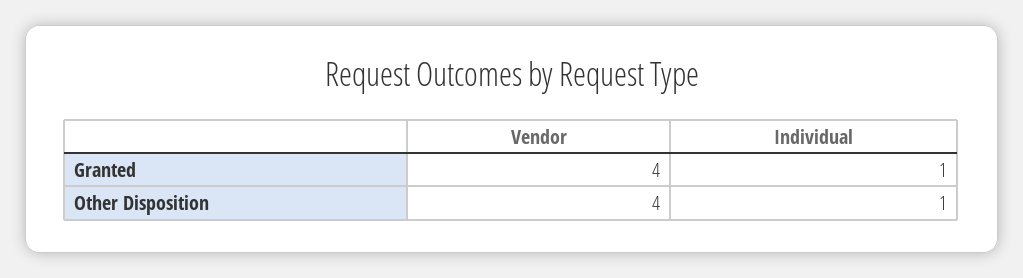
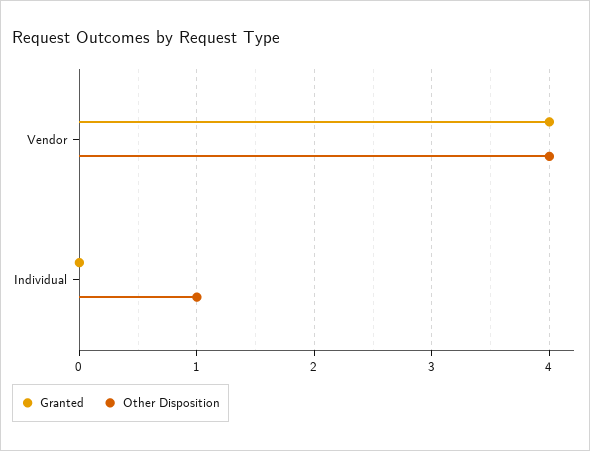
  {
    "Granted": {
      "Vendor": 4,
-     "Individual": 1
+     "Individual": 0
    },
    "Other Disposition": {
      "Vendor": 4,
      "Individual": 1
    }
  }

